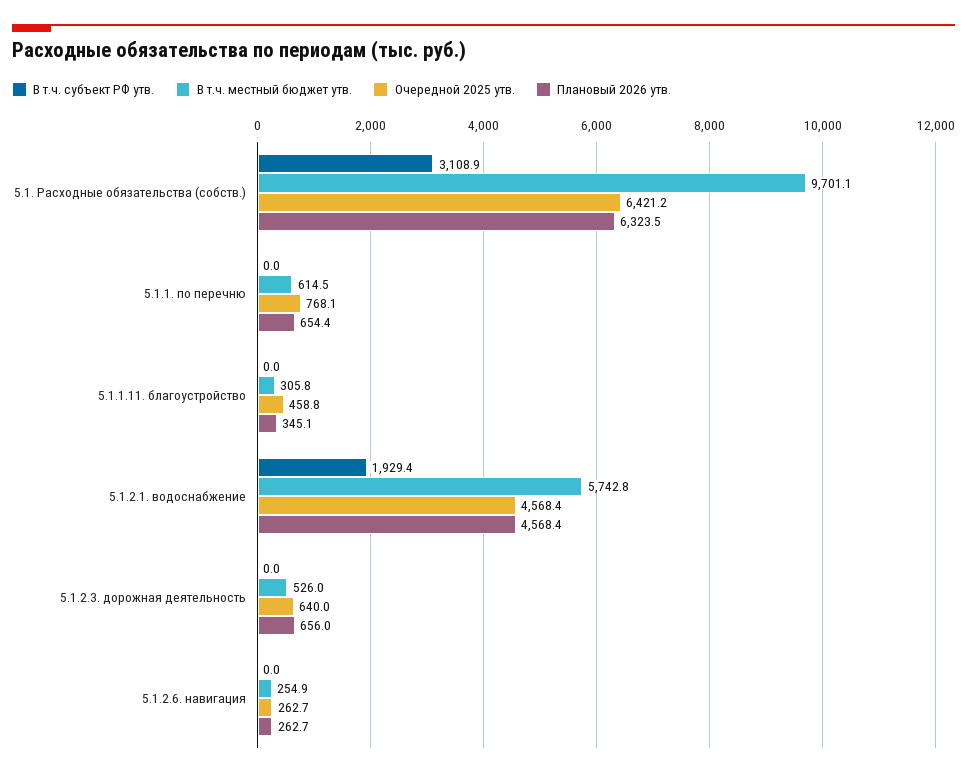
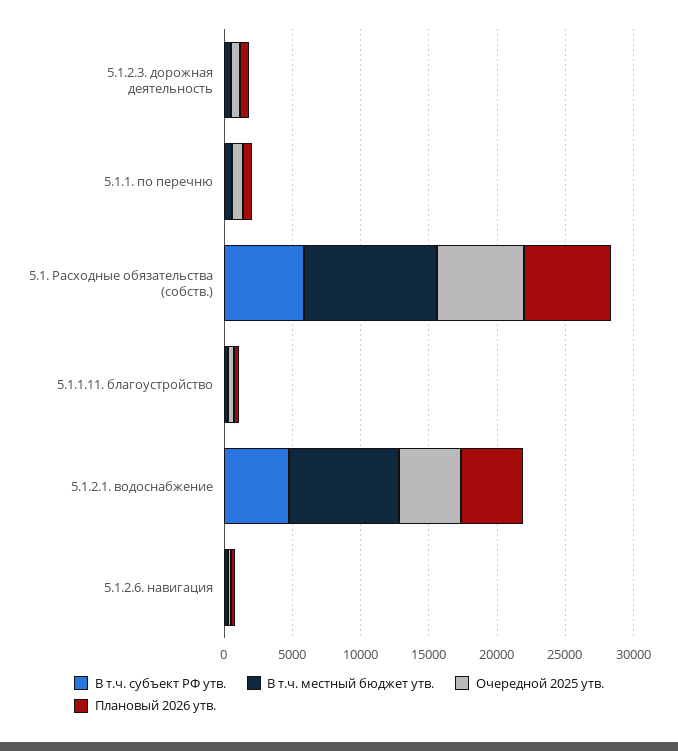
  {
    "В т.ч. субъект РФ утв.": {
-     "5.1. Расходные обязательства (собств.)": 3108.9,
+     "5.1. Расходные обязательства (собств.)": 6000,
      "5.1.1. по перечню": 0,
      "5.1.1.11. благоустройство": 0,
-     "5.1.2.1. водоснабжение": 1929.4,
+     "5.1.2.1. водоснабжение": 5000,
      "5.1.2.3. дорожная деятельность": 0,
      "5.1.2.6. навигация": 0
    },
    "В т.ч. местный бюджет утв.": {
      "5.1. Расходные обязательства (собств.)": 9701.1,
      "5.1.1. по перечню": 614.5,
      "5.1.1.11. благоустройство": 305.8,
-     "5.1.2.1. водоснабжение": 5742.8,
+     "5.1.2.1. водоснабжение": 8000,
      "5.1.2.3. дорожная деятельность": 526,
      "5.1.2.6. навигация": 254.9
    },
    "Очередной 2025 утв.": {
      "5.1. Расходные обязательства (собств.)": 6421.2,
      "5.1.1. по перечню": 768.1,
      "5.1.1.11. благоустройство": 458.8,
      "5.1.2.1. водоснабжение": 4568.4,
      "5.1.2.3. дорожная деятельность": 640,
      "5.1.2.6. навигация": 262.7
    },
    "Плановый 2026 утв.": {
      "5.1. Расходные обязательства (собств.)": 6323.5,
      "5.1.1. по перечню": 654.4,
      "5.1.1.11. благоустройство": 345.1,
      "5.1.2.1. водоснабжение": 4568.4,
      "5.1.2.3. дорожная деятельность": 656,
      "5.1.2.6. навигация": 262.7
    }
  }

